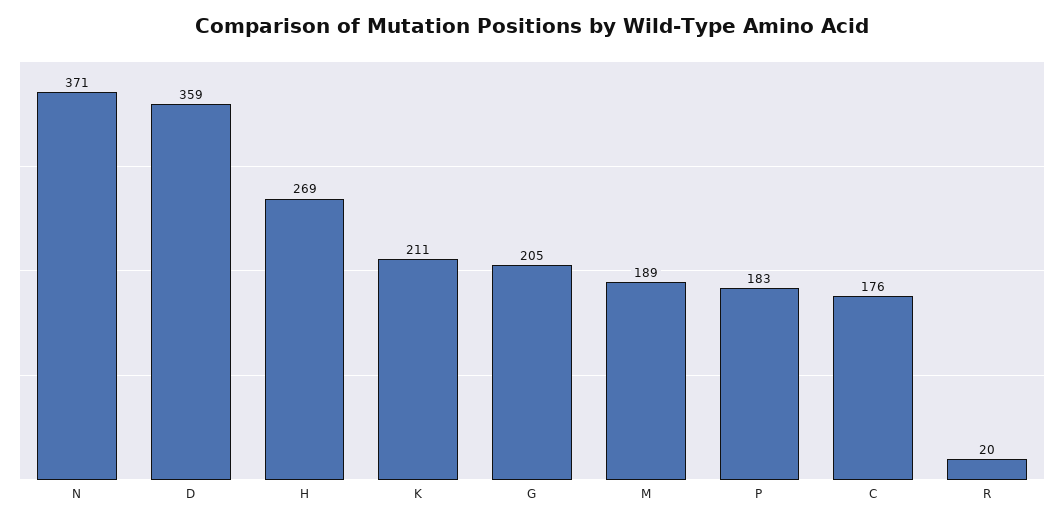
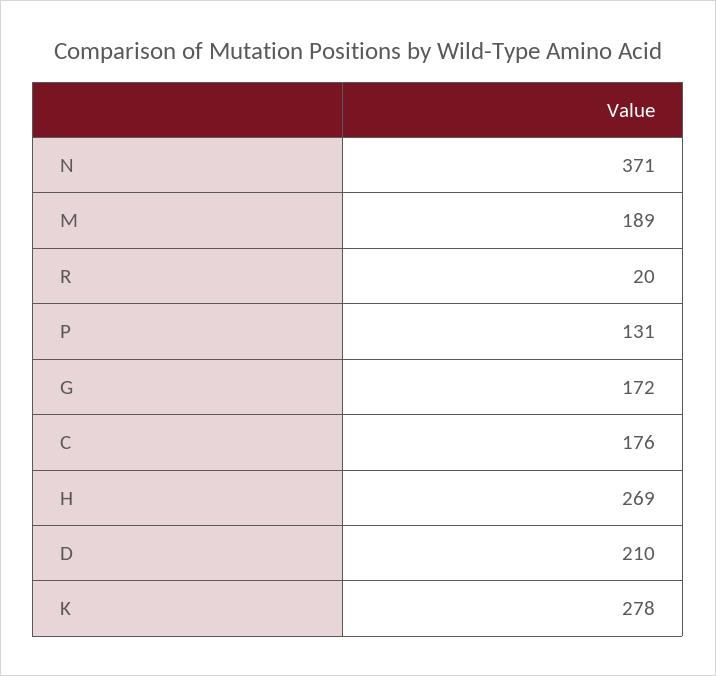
  {
    "N": 371,
-   "D": 359,
+   "D": 210,
    "H": 269,
-   "K": 211,
+   "K": 278,
-   "G": 205,
+   "G": 172,
    "M": 189,
-   "P": 183,
+   "P": 131,
    "C": 176,
    "R": 20
  }

